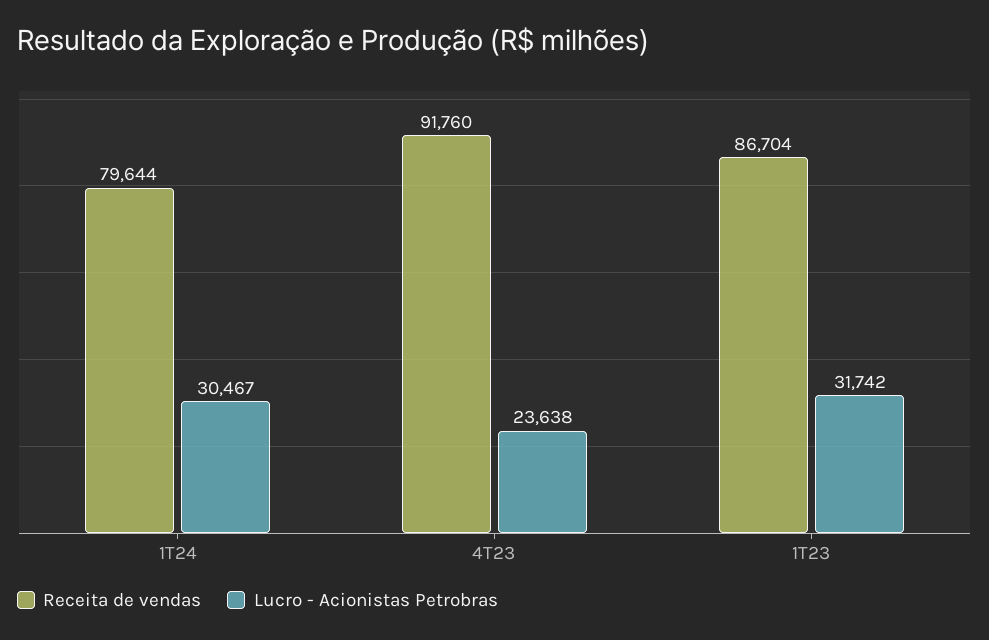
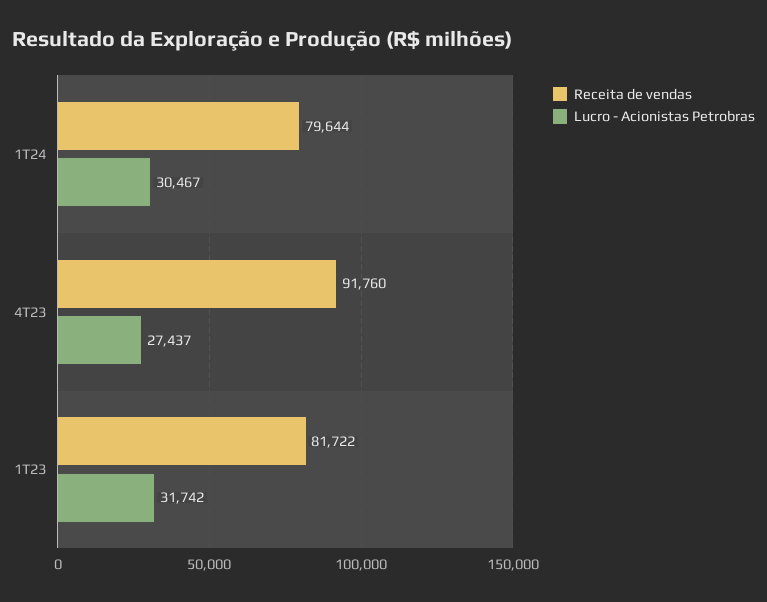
  {
    "Receita de vendas": {
      "1T24": 79644,
      "4T23": 91760,
-     "1T23": 86704
+     "1T23": 81722
    },
    "Lucro - Acionistas Petrobras": {
      "1T24": 30467,
-     "4T23": 23638,
+     "4T23": 27437,
      "1T23": 31742
    }
  }

